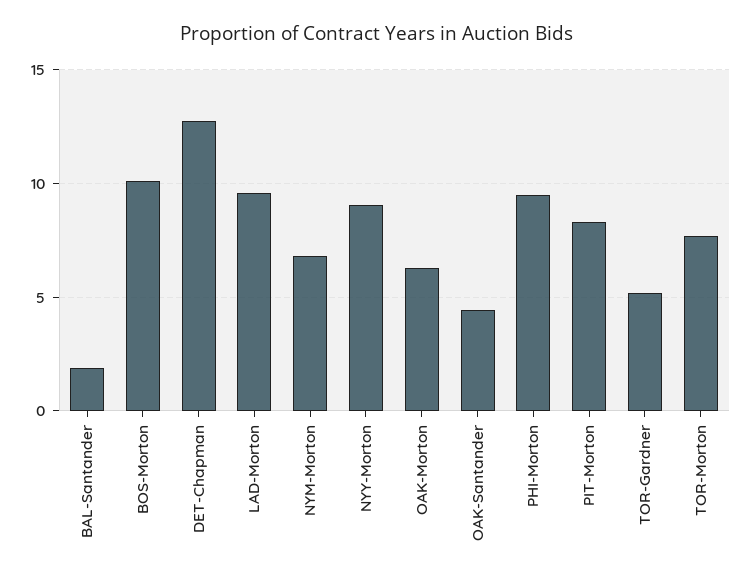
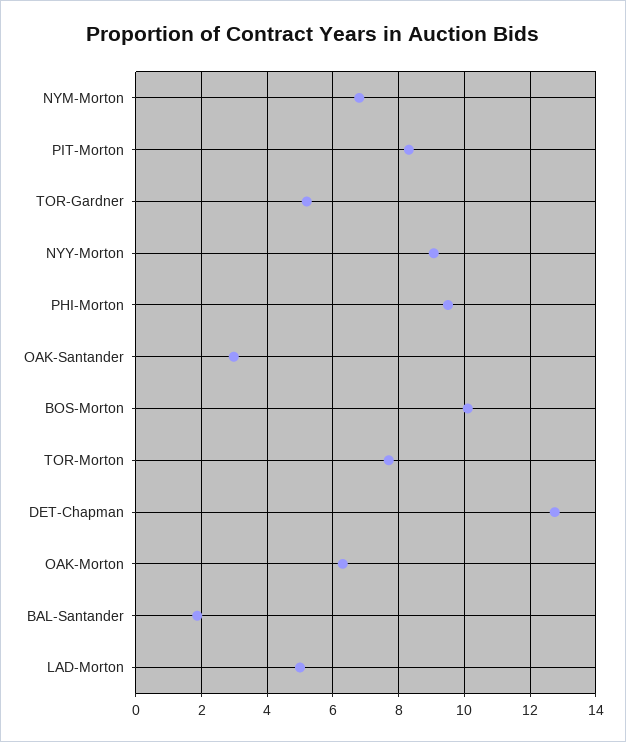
  {
    "BAL-Santander": 1.8,
    "BOS-Morton": 10.2,
    "DET-Chapman": 12.8,
-   "LAD-Morton": 9.5,
+   "LAD-Morton": 5,
    "NYM-Morton": 6.8,
    "NYY-Morton": 9,
    "OAK-Morton": 6.4,
-   "OAK-Santander": 4.5,
+   "OAK-Santander": 3,
    "PHI-Morton": 9.6,
    "PIT-Morton": 8.4,
    "TOR-Gardner": 5.2,
    "TOR-Morton": 7.8
  }

